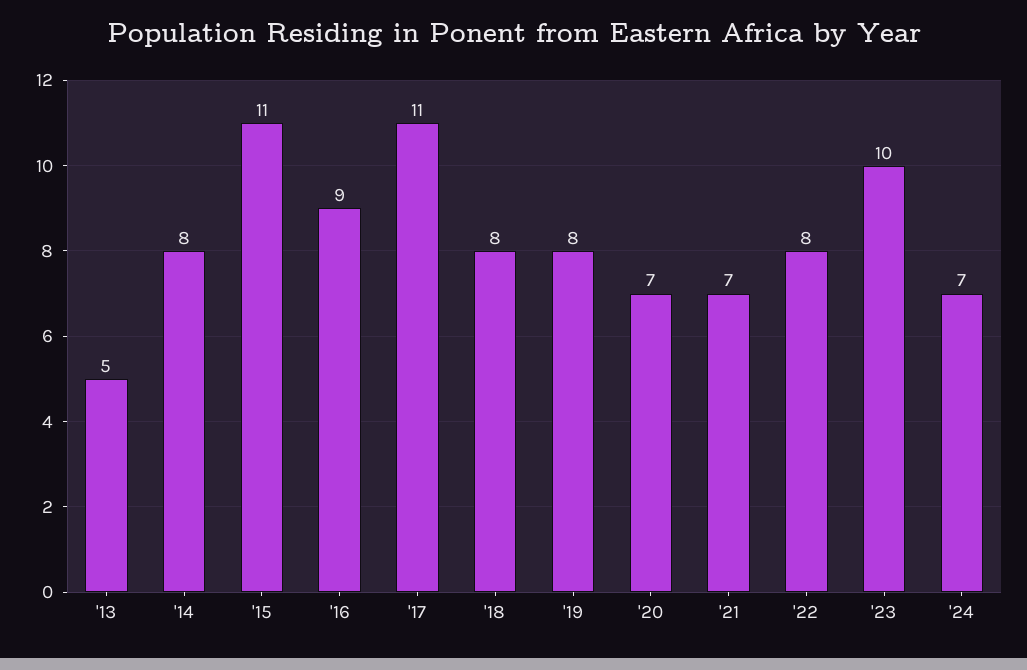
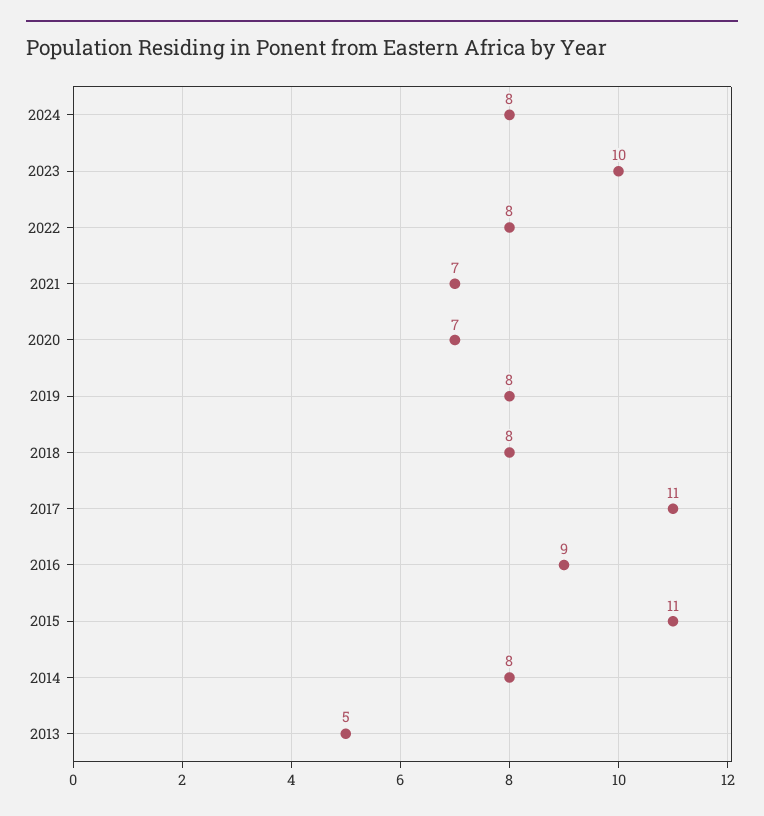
  {
    "'13": 5,
    "'14": 8,
    "'15": 11,
    "'16": 9,
    "'17": 11,
    "'18": 8,
    "'19": 8,
    "'20": 7,
    "'21": 7,
    "'22": 8,
    "'23": 10,
-   "'24": 7
+   "'24": 8
  }

